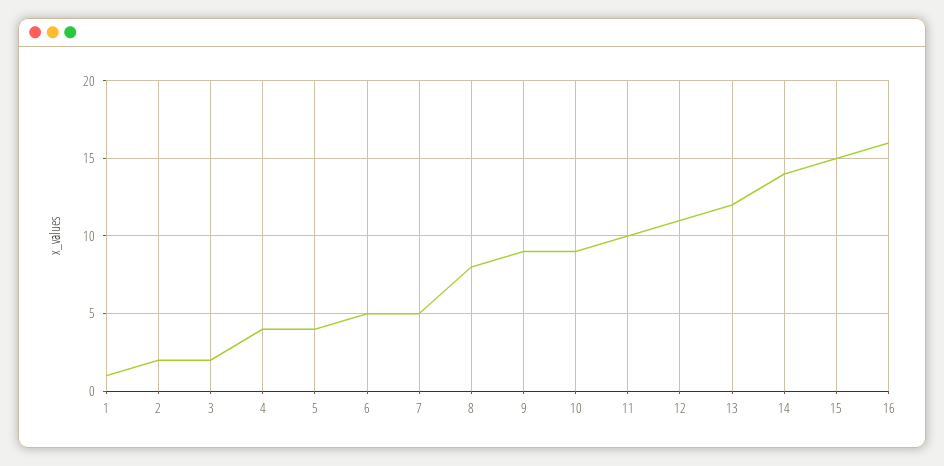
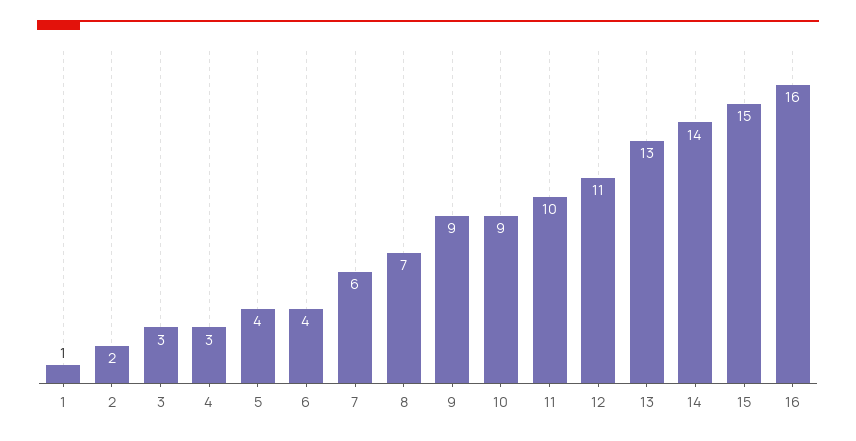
  {
    "1": 1,
    "2": 2,
-   "3": 2,
+   "3": 3,
-   "4": 4,
+   "4": 3,
    "5": 4,
-   "6": 5,
+   "6": 4,
-   "7": 5,
+   "7": 6,
-   "8": 8,
+   "8": 7,
    "9": 9,
    "10": 9,
    "11": 10,
    "12": 11,
-   "13": 12,
+   "13": 13,
    "14": 14,
    "15": 15,
    "16": 16
  }

